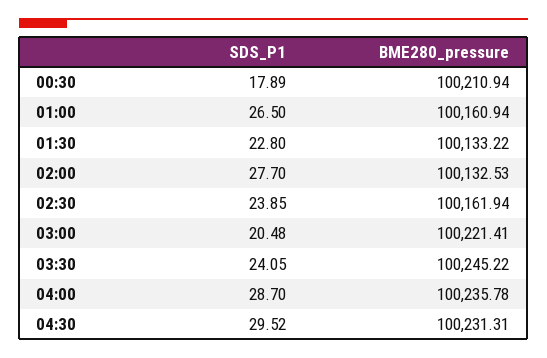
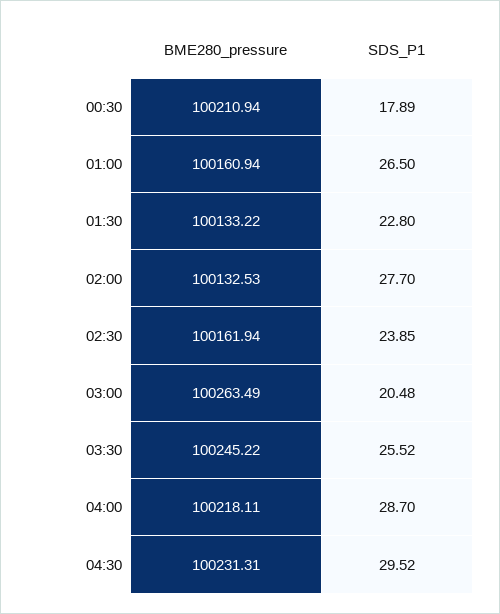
  {
    "SDS_P1": {
      "00:30": 17.89,
      "01:00": 26.5,
      "01:30": 22.8,
      "02:00": 27.7,
      "02:30": 23.85,
      "03:00": 20.48,
-     "03:30": 24.05,
+     "03:30": 25.52,
      "04:00": 28.7,
      "04:30": 29.52
    },
    "BME280_pressure": {
      "00:30": 100210.94,
      "01:00": 100160.94,
      "01:30": 100133.22,
      "02:00": 100132.53,
      "02:30": 100161.94,
-     "03:00": 100221.41,
+     "03:00": 100263.49,
      "03:30": 100245.22,
-     "04:00": 100235.78,
+     "04:00": 100218.11,
      "04:30": 100231.31
    }
  }

